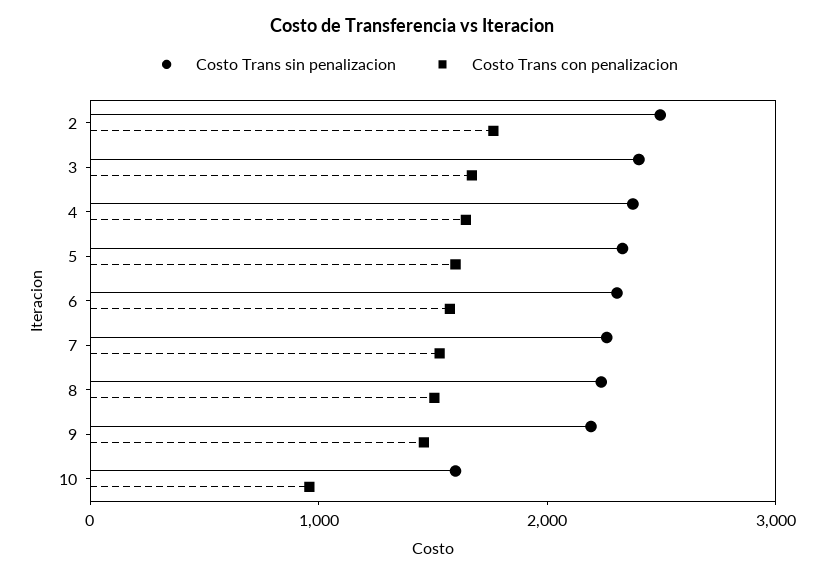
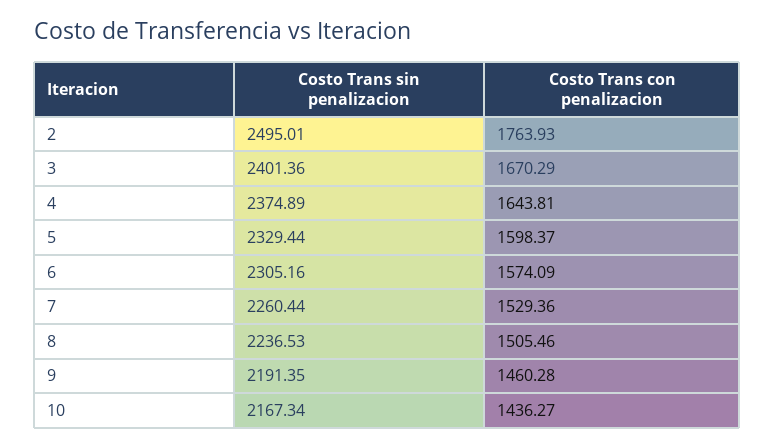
  {
    "Costo Trans sin penalizacion": {
      "2": 2495.01,
      "3": 2401.36,
      "4": 2374.89,
      "5": 2329.44,
      "6": 2305.16,
      "7": 2260.44,
      "8": 2236.53,
      "9": 2191.35,
-     "10": 1600
+     "10": 2167.34
    },
    "Costo Trans con penalizacion": {
      "2": 1763.93,
      "3": 1670.29,
      "4": 1643.81,
      "5": 1598.37,
      "6": 1574.09,
      "7": 1529.36,
      "8": 1505.46,
      "9": 1460.28,
-     "10": 1000
+     "10": 1436.27
    }
  }

